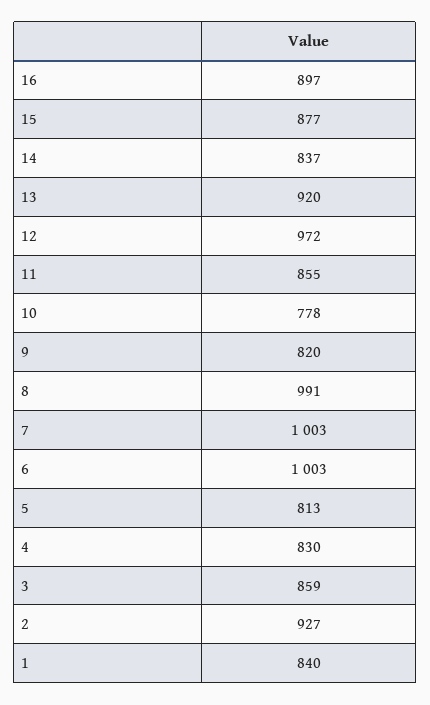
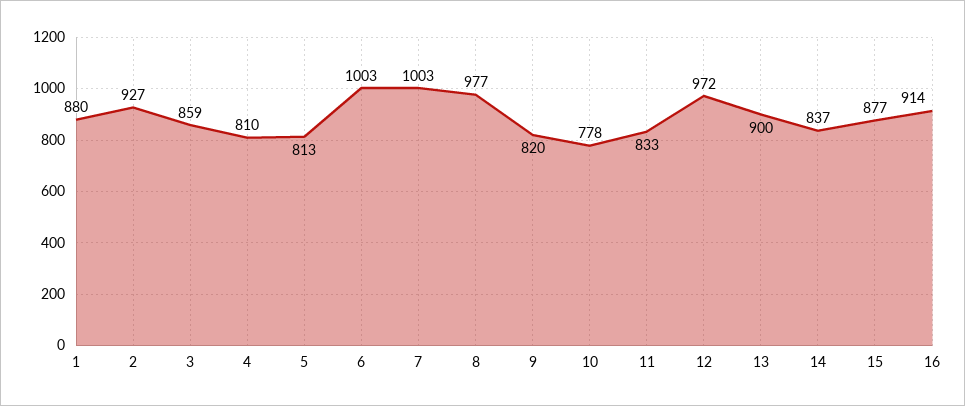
  {
-   "16": 897,
+   "16": 914,
    "15": 877,
    "14": 837,
-   "13": 920,
+   "13": 900,
    "12": 972,
-   "11": 855,
+   "11": 833,
    "10": 778,
    "9": 820,
-   "8": 991,
+   "8": 977,
    "7": 1003,
    "6": 1003,
    "5": 813,
-   "4": 830,
+   "4": 810,
    "3": 859,
    "2": 927,
-   "1": 840
+   "1": 880
  }

